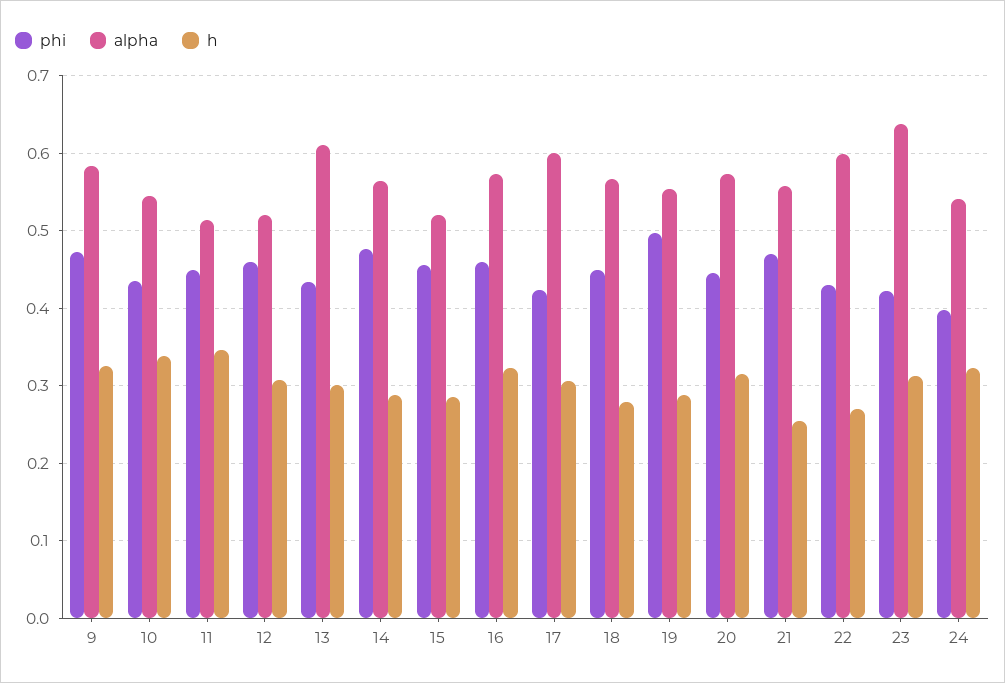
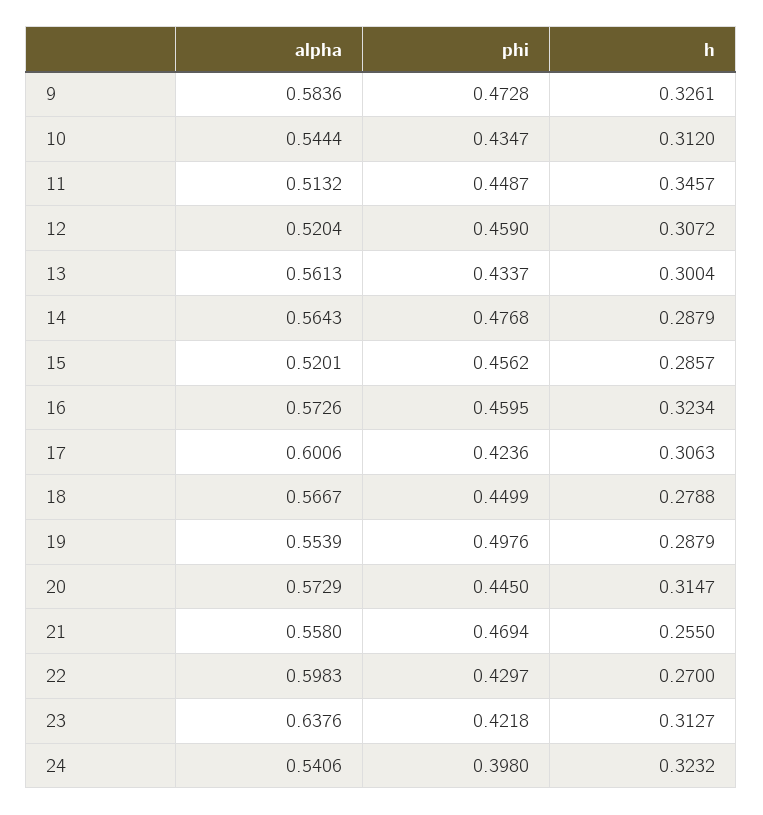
  {
    "phi": {
      "9": 0.4728,
      "10": 0.4347,
      "11": 0.4487,
      "12": 0.459,
      "13": 0.4337,
      "14": 0.4768,
      "15": 0.4562,
      "16": 0.4595,
      "17": 0.4236,
      "18": 0.4499,
      "19": 0.4976,
      "20": 0.445,
      "21": 0.4694,
      "22": 0.4297,
      "23": 0.4218,
      "24": 0.398
    },
    "alpha": {
      "9": 0.5836,
      "10": 0.5444,
      "11": 0.5132,
      "12": 0.5204,
-     "13": 0.61,
+     "13": 0.5613,
      "14": 0.5643,
      "15": 0.5201,
      "16": 0.5726,
      "17": 0.6006,
      "18": 0.5667,
      "19": 0.5539,
      "20": 0.5729,
      "21": 0.558,
      "22": 0.5983,
      "23": 0.6376,
      "24": 0.5406
    },
    "h": {
      "9": 0.3261,
-     "10": 0.34,
+     "10": 0.312,
      "11": 0.3457,
      "12": 0.3072,
      "13": 0.3004,
      "14": 0.2879,
      "15": 0.2857,
      "16": 0.3234,
      "17": 0.3063,
      "18": 0.2788,
      "19": 0.2879,
      "20": 0.3147,
      "21": 0.255,
      "22": 0.27,
      "23": 0.3127,
      "24": 0.3232
    }
  }

